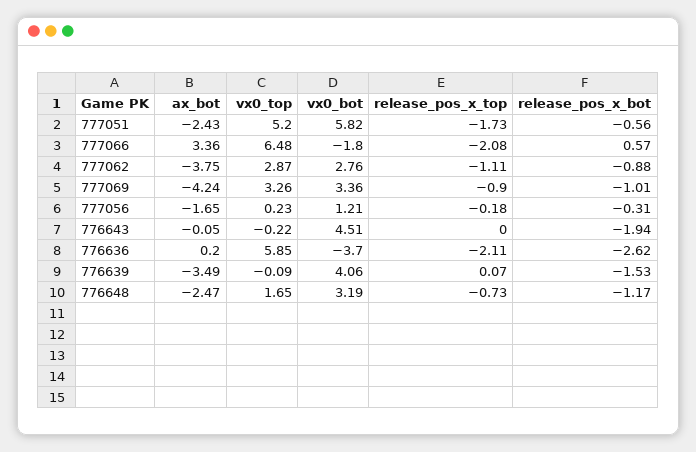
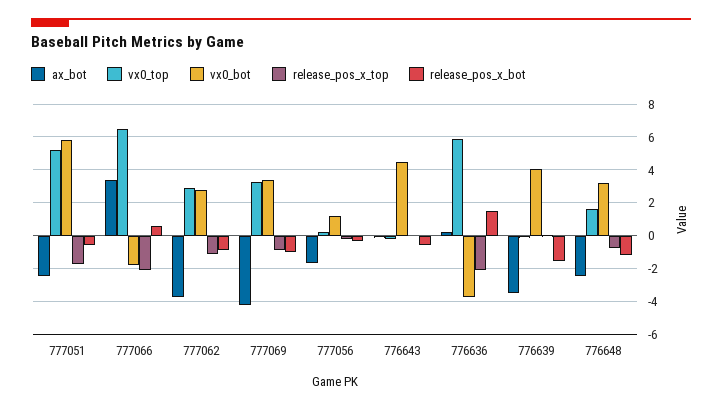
  {
    "ax_bot": {
      "777051": -2.43,
      "777066": 3.36,
      "777062": -3.75,
      "777069": -4.24,
      "777056": -1.65,
      "776643": -0.05,
      "776636": 0.2,
      "776639": -3.49,
      "776648": -2.47
    },
    "vx0_top": {
      "777051": 5.2,
      "777066": 6.48,
      "777062": 2.87,
      "777069": 3.26,
      "777056": 0.23,
      "776643": -0.22,
      "776636": 5.85,
      "776639": -0.09,
      "776648": 1.65
    },
    "vx0_bot": {
      "777051": 5.82,
      "777066": -1.8,
      "777062": 2.76,
      "777069": 3.36,
      "777056": 1.21,
      "776643": 4.51,
      "776636": -3.7,
      "776639": 4.06,
      "776648": 3.19
    },
    "release_pos_x_top": {
      "777051": -1.73,
      "777066": -2.08,
      "777062": -1.11,
      "777069": -0.9,
      "777056": -0.18,
      "776643": 0,
      "776636": -2.11,
      "776639": 0.07,
      "776648": -0.73
    },
    "release_pos_x_bot": {
      "777051": -0.56,
      "777066": 0.57,
      "777062": -0.88,
      "777069": -1.01,
      "777056": -0.31,
-     "776643": -1.94,
+     "776643": -0.5,
-     "776636": -2.62,
+     "776636": 1.5,
      "776639": -1.53,
      "776648": -1.17
    }
  }

